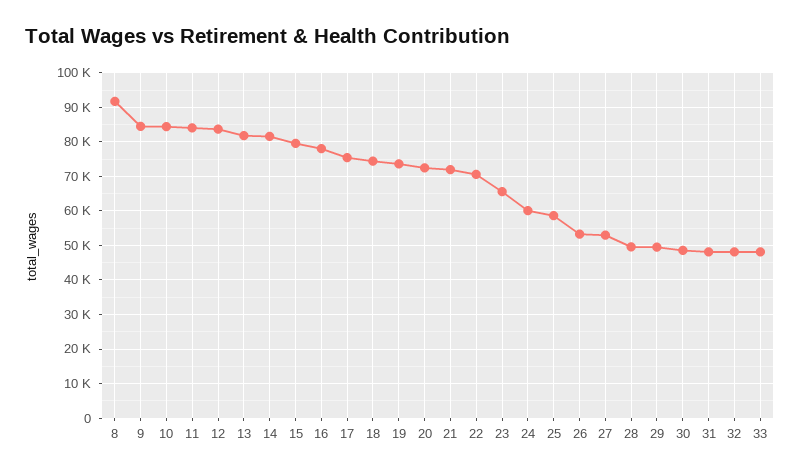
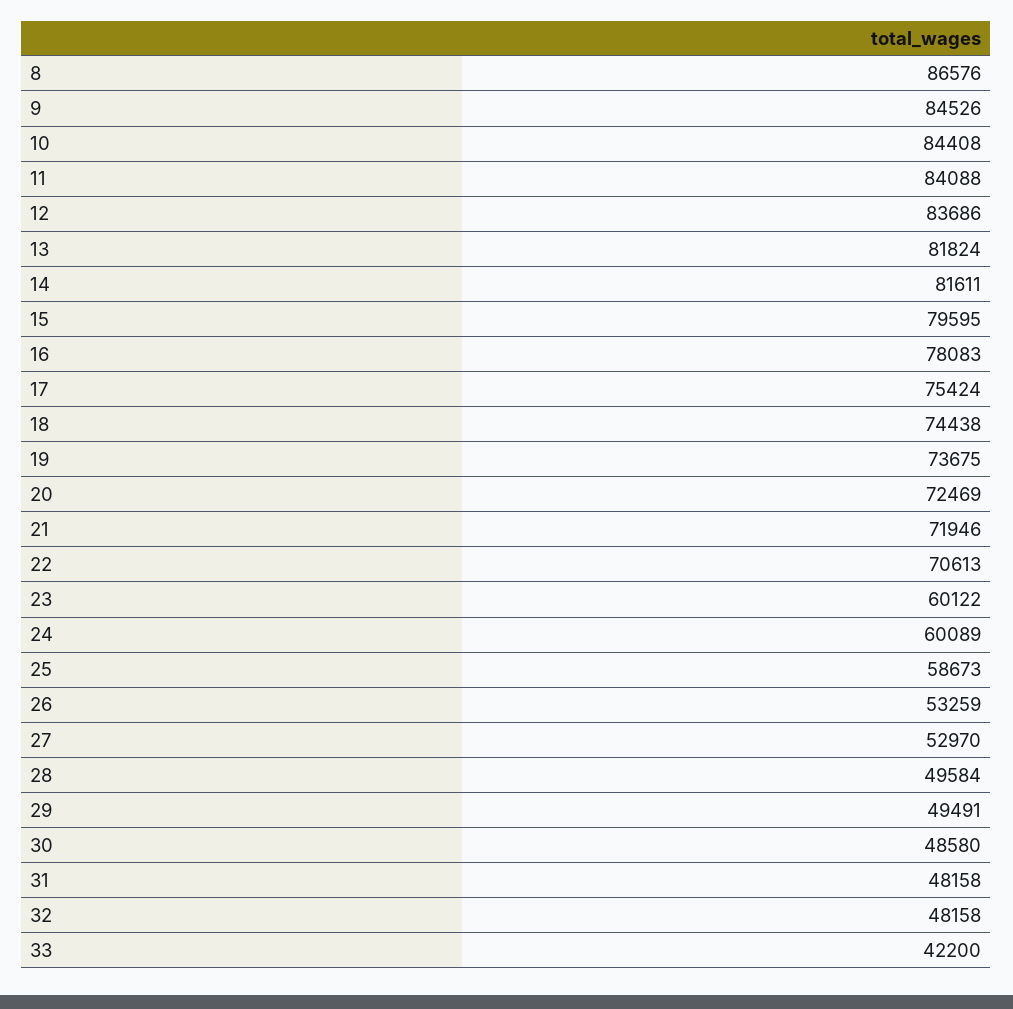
  {
-   "8": 92000,
+   "8": 86576,
    "9": 84526,
    "10": 84408,
    "11": 84088,
    "12": 83686,
    "13": 81824,
    "14": 81611,
    "15": 79595,
    "16": 78083,
    "17": 75424,
    "18": 74438,
    "19": 73675,
    "20": 72469,
    "21": 71946,
    "22": 70613,
-   "23": 66000,
+   "23": 60122,
    "24": 60089,
    "25": 58673,
    "26": 53259,
    "27": 52970,
    "28": 49584,
    "29": 49491,
    "30": 48580,
    "31": 48158,
    "32": 48158,
-   "33": 48000
+   "33": 42200
  }

